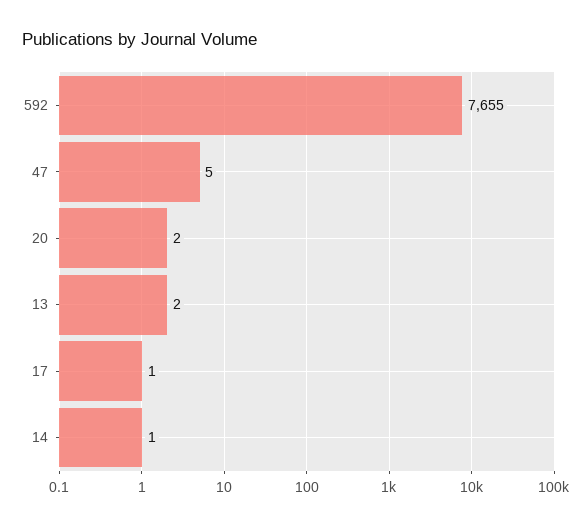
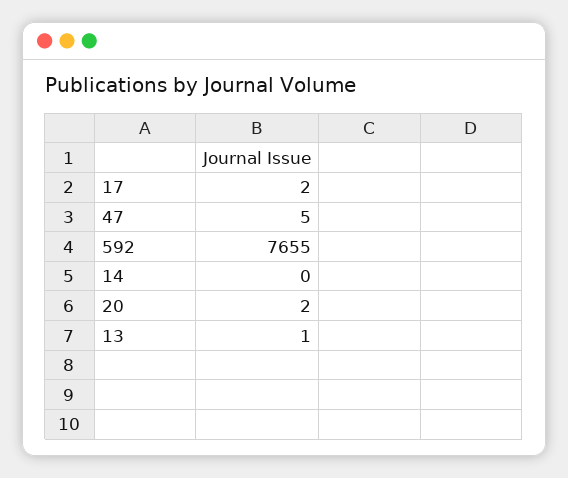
  {
    "592": 7655,
    "47": 5,
    "20": 2,
-   "13": 2,
+   "13": 1,
-   "17": 1,
+   "17": 2,
-   "14": 1
+   "14": 0
  }

